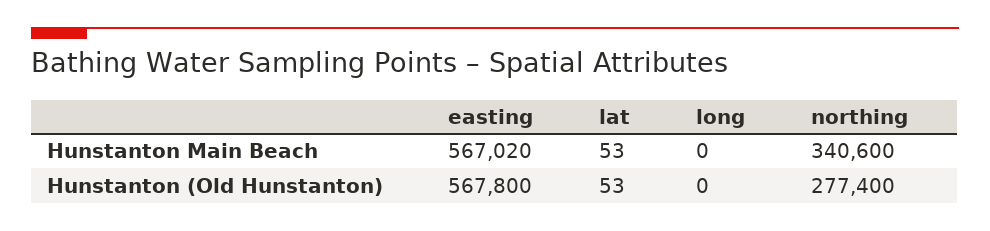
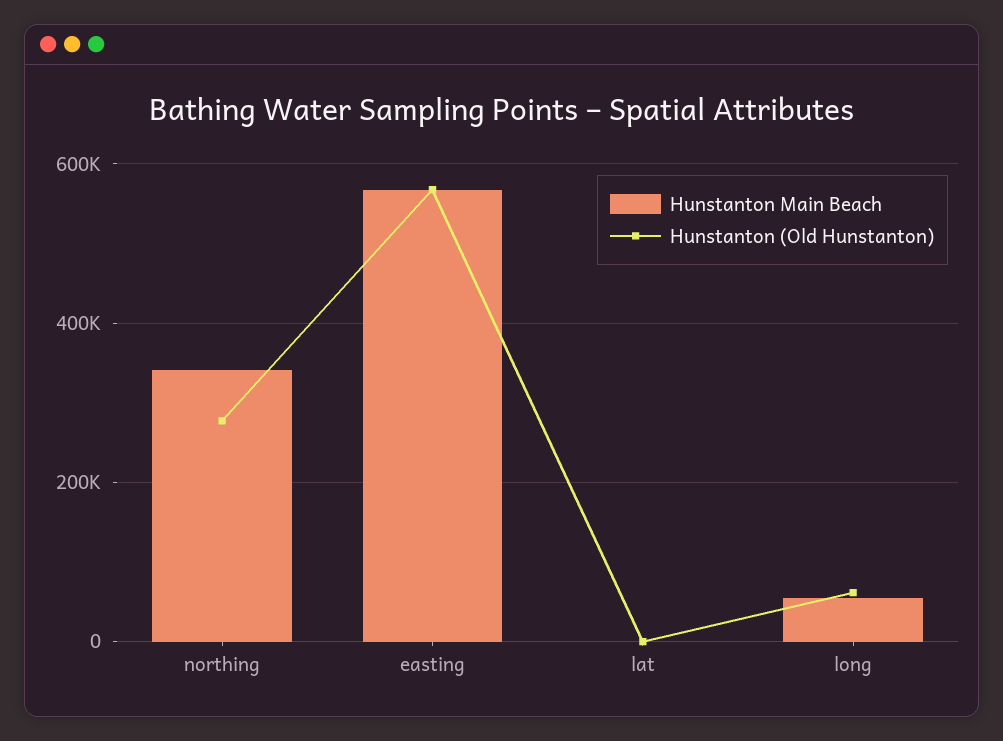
  {
    "Hunstanton Main Beach": {
      "easting": 567020,
      "lat": 53,
-     "long": 0,
+     "long": 60000,
      "northing": 340600
    },
    "Hunstanton (Old Hunstanton)": {
      "easting": 567800,
      "lat": 53,
-     "long": 0,
+     "long": 60000,
      "northing": 277400
    }
  }

